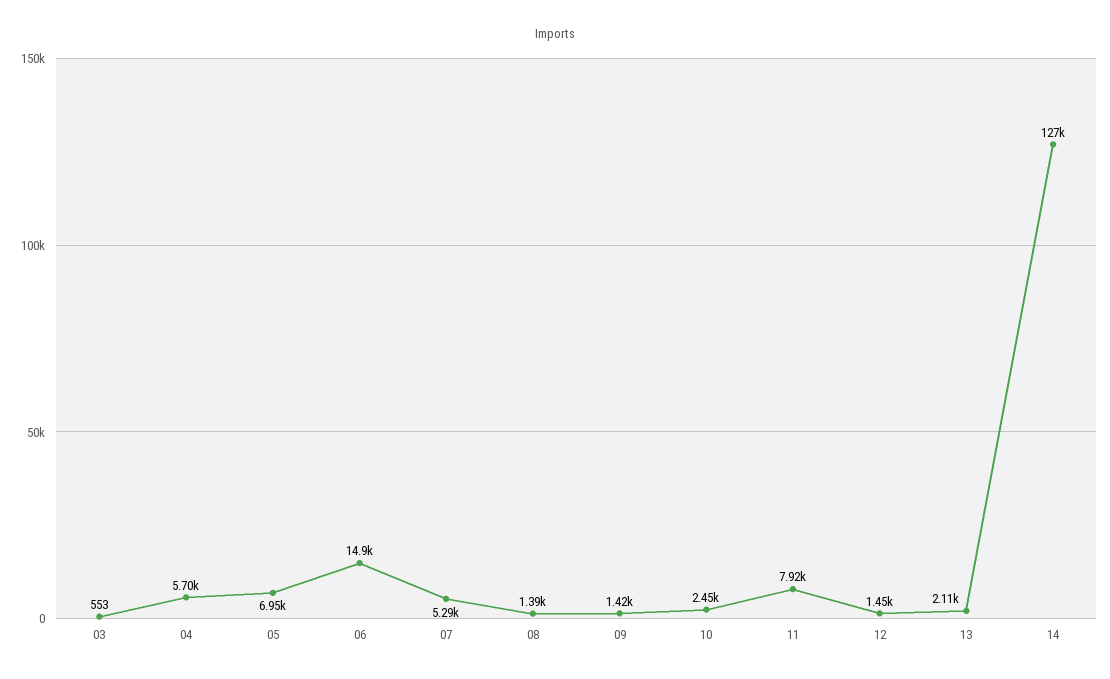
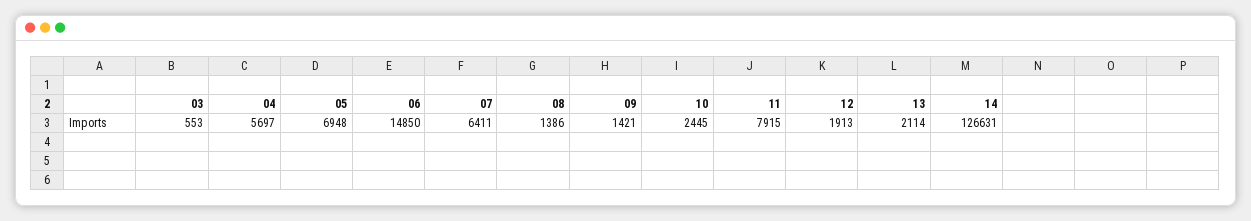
  {
    "03": 553,
    "04": 5697,
    "05": 6948,
    "06": 14850,
-   "07": 5290,
+   "07": 6411,
    "08": 1386,
    "09": 1421,
    "10": 2445,
    "11": 7915,
-   "12": 1450,
+   "12": 1913,
    "13": 2114,
    "14": 126631
  }

